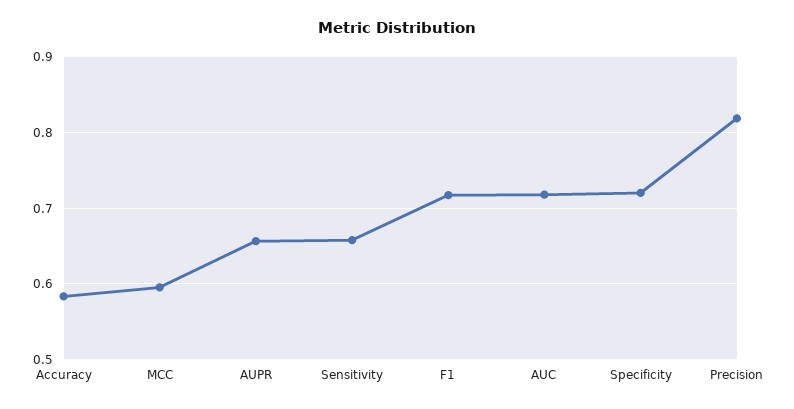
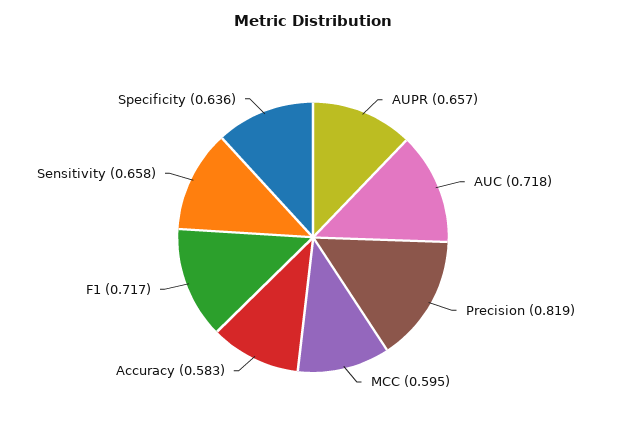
  {
    "Accuracy": 0.583,
    "MCC": 0.595,
    "AUPR": 0.657,
    "Sensitivity": 0.658,
    "F1": 0.717,
    "AUC": 0.718,
-   "Specificity": 0.72,
+   "Specificity": 0.636,
    "Precision": 0.819
  }

